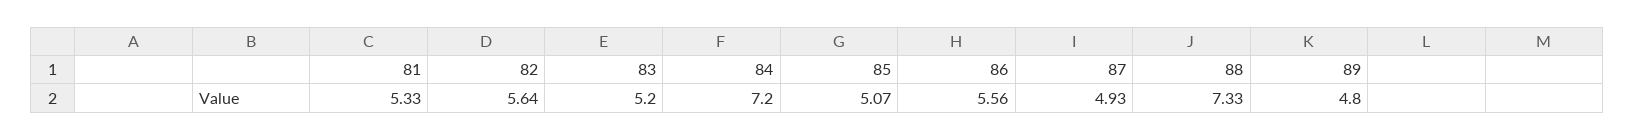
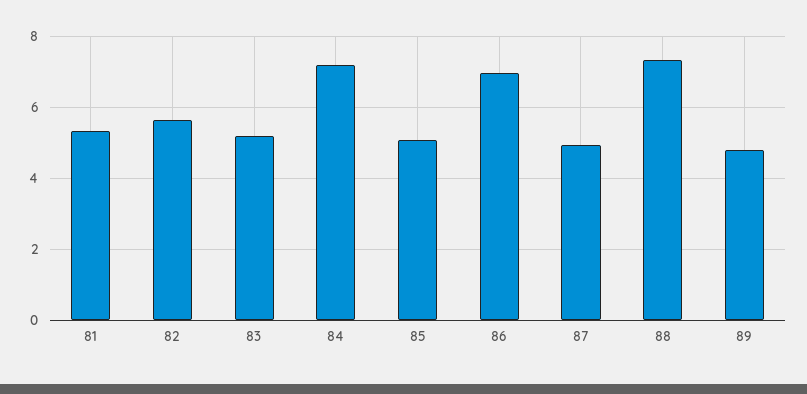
  {
    "81": 5.33,
    "82": 5.64,
    "83": 5.2,
    "84": 7.2,
    "85": 5.07,
-   "86": 5.56,
+   "86": 7,
    "87": 4.93,
    "88": 7.33,
    "89": 4.8
  }

